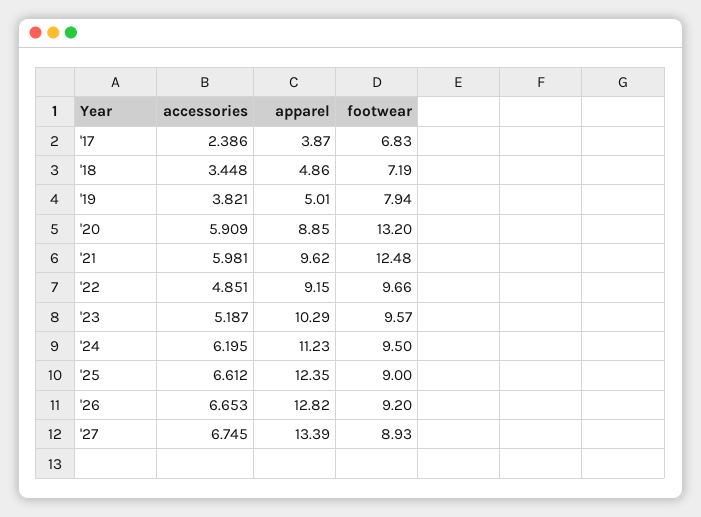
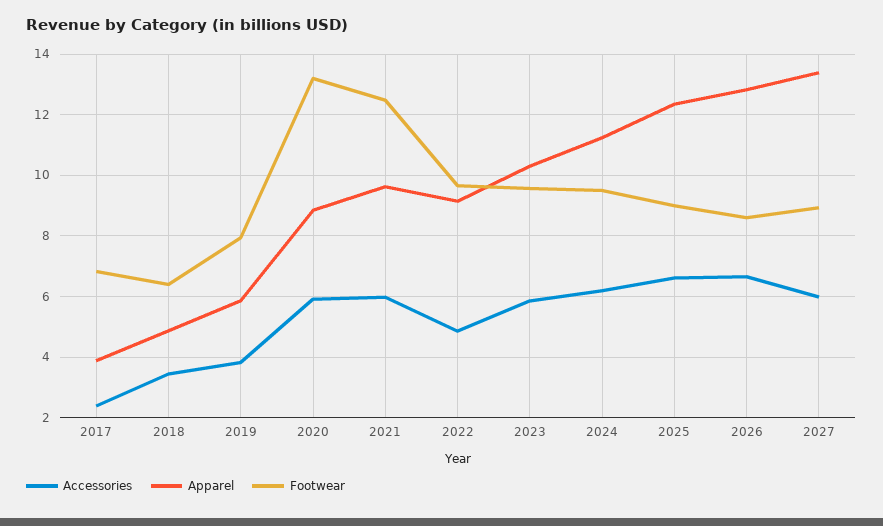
  {
    "accessories": {
      "'17": 2.386,
      "'18": 3.448,
      "'19": 3.821,
      "'20": 5.909,
      "'21": 5.981,
      "'22": 4.851,
-     "'23": 5.187,
+     "'23": 5.8,
      "'24": 6.195,
      "'25": 6.612,
      "'26": 6.653,
-     "'27": 6.745
+     "'27": 6
    },
    "apparel": {
      "'17": 3.87,
      "'18": 4.86,
-     "'19": 5.01,
+     "'19": 5.8,
      "'20": 8.85,
      "'21": 9.62,
      "'22": 9.15,
      "'23": 10.29,
      "'24": 11.23,
      "'25": 12.35,
      "'26": 12.82,
      "'27": 13.39
    },
    "footwear": {
      "'17": 6.83,
-     "'18": 7.19,
+     "'18": 6.4,
      "'19": 7.94,
      "'20": 13.2,
      "'21": 12.48,
      "'22": 9.66,
      "'23": 9.57,
      "'24": 9.5,
      "'25": 9,
-     "'26": 9.2,
+     "'26": 8.6,
      "'27": 8.93
    }
  }

